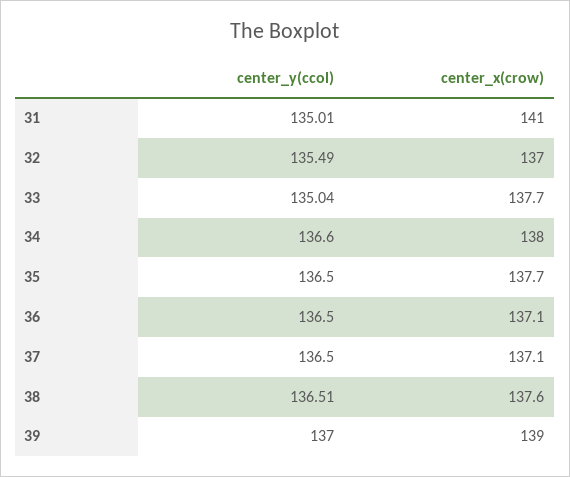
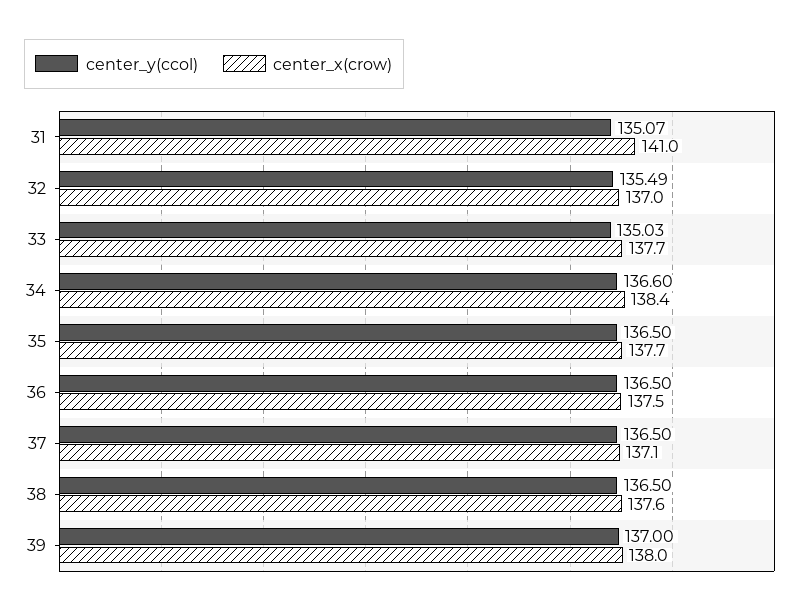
  {
    "center_y(ccol)": {
-     "31": 135.01,
+     "31": 135.07,
      "32": 135.49,
-     "33": 135.04,
+     "33": 135.03,
      "34": 136.6,
      "35": 136.5,
      "36": 136.5,
      "37": 136.5,
-     "38": 136.51,
+     "38": 136.5,
      "39": 137
    },
    "center_x(crow)": {
      "31": 141,
      "32": 137,
      "33": 137.7,
-     "34": 138,
+     "34": 138.4,
      "35": 137.7,
-     "36": 137.1,
+     "36": 137.5,
      "37": 137.1,
      "38": 137.6,
-     "39": 139
+     "39": 138
    }
  }

